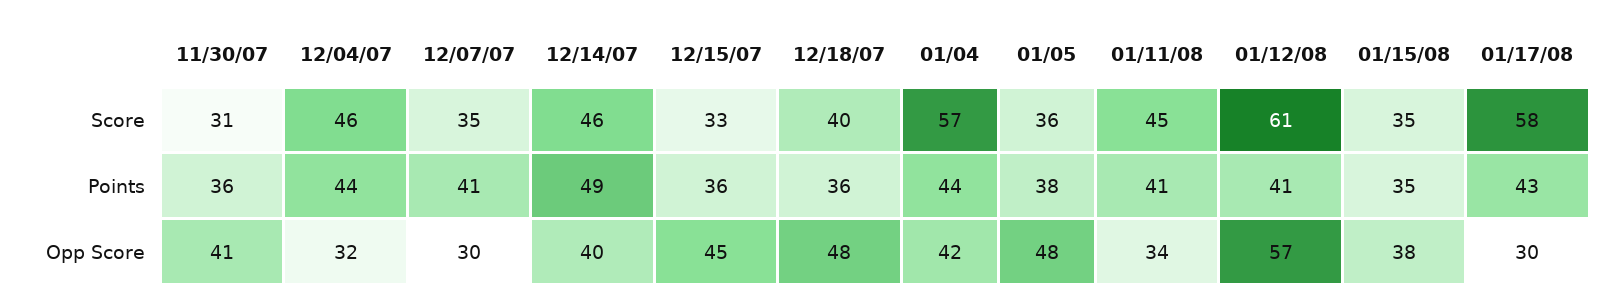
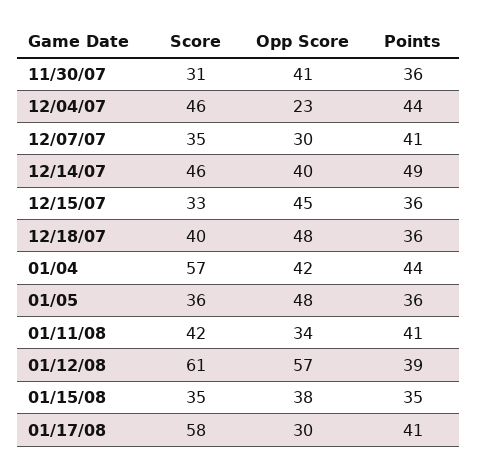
  {
    "11/30/07": {
      "Score": 31,
      "Points": 36,
      "Opp Score": 41
    },
    "12/04/07": {
      "Score": 46,
      "Points": 44,
-     "Opp Score": 32
+     "Opp Score": 23
    },
    "12/07/07": {
      "Score": 35,
      "Points": 41,
      "Opp Score": 30
    },
    "12/14/07": {
      "Score": 46,
      "Points": 49,
      "Opp Score": 40
    },
    "12/15/07": {
      "Score": 33,
      "Points": 36,
      "Opp Score": 45
    },
    "12/18/07": {
      "Score": 40,
      "Points": 36,
      "Opp Score": 48
    },
    "01/04": {
      "Score": 57,
      "Points": 44,
      "Opp Score": 42
    },
    "01/05": {
      "Score": 36,
-     "Points": 38,
+     "Points": 36,
      "Opp Score": 48
    },
    "01/11/08": {
-     "Score": 45,
+     "Score": 42,
      "Points": 41,
      "Opp Score": 34
    },
    "01/12/08": {
      "Score": 61,
-     "Points": 41,
+     "Points": 39,
      "Opp Score": 57
    },
    "01/15/08": {
      "Score": 35,
      "Points": 35,
      "Opp Score": 38
    },
    "01/17/08": {
      "Score": 58,
-     "Points": 43,
+     "Points": 41,
      "Opp Score": 30
    }
  }

